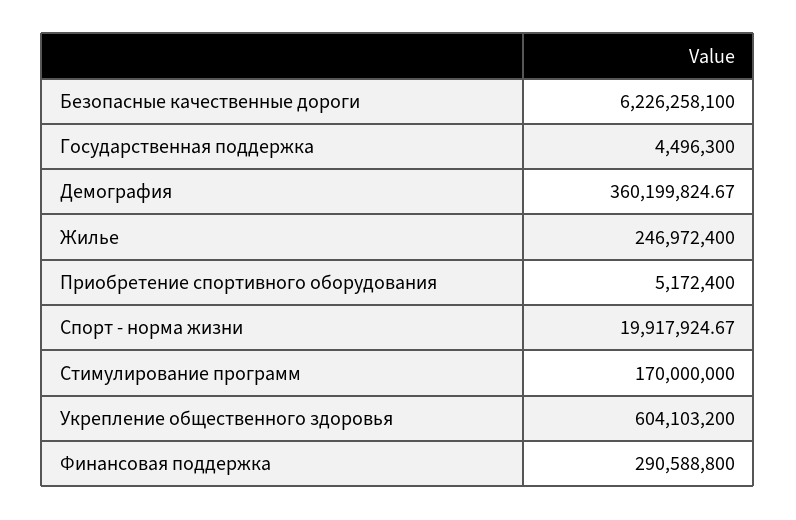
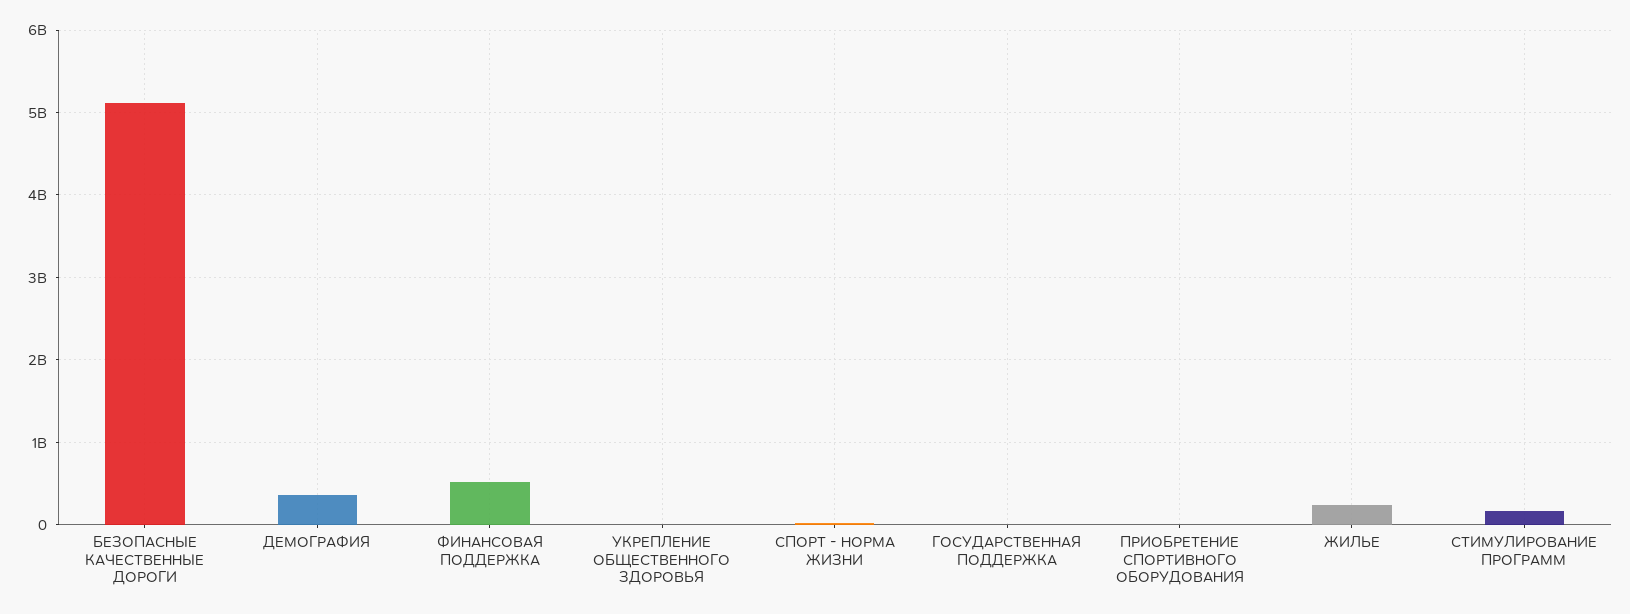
  {
-   "Безопасные качественные дороги": 6226258100,
+   "Безопасные качественные дороги": 5100000000,
    "Государственная поддержка": 4496300,
    "Демография": 360199824.67,
    "Жилье": 246972400,
    "Приобретение спортивного оборудования": 5172400,
    "Спорт - норма жизни": 19917924.67,
    "Стимулирование программ": 170000000,
-   "Укрепление общественного здоровья": 604103200,
+   "Укрепление общественного здоровья": 0,
-   "Финансовая поддержка": 290588800
+   "Финансовая поддержка": 500000000
  }

